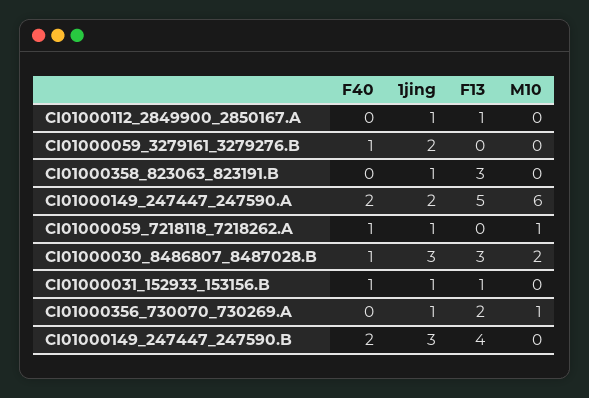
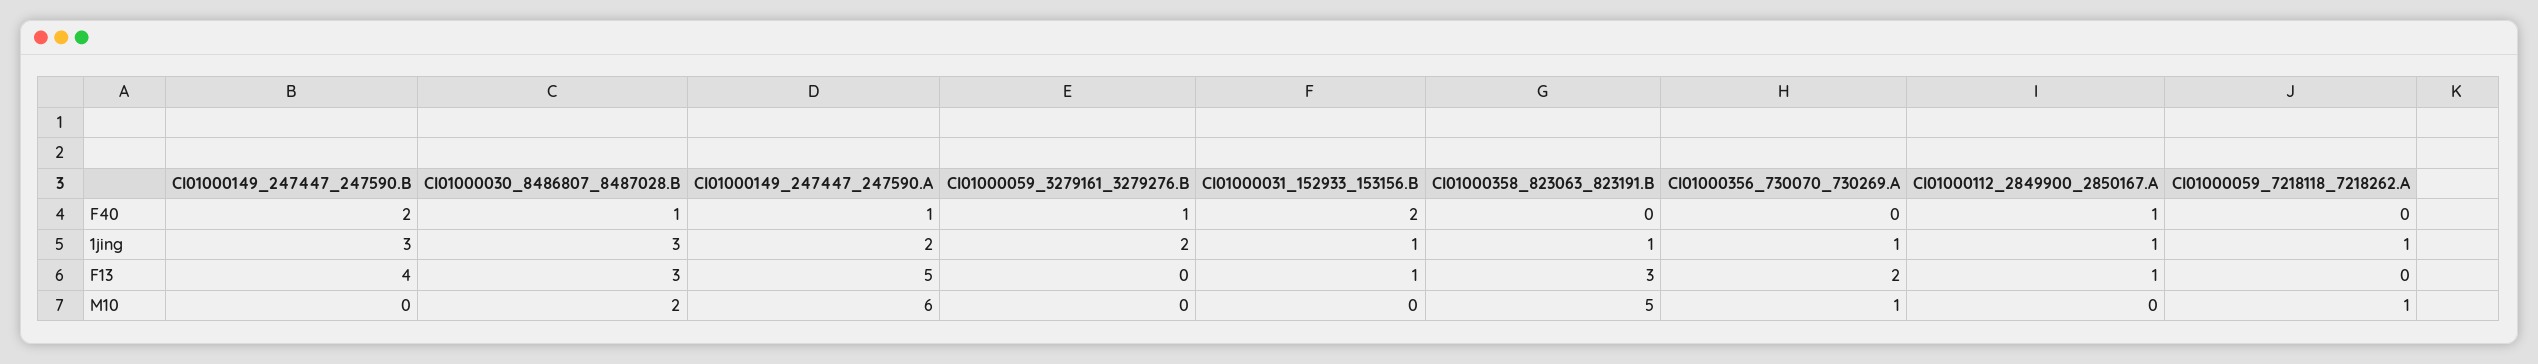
  {
    "F40": {
-     "CI01000112_2849900_2850167.A": 0,
+     "CI01000112_2849900_2850167.A": 1,
      "CI01000059_3279161_3279276.B": 1,
      "CI01000358_823063_823191.B": 0,
-     "CI01000149_247447_247590.A": 2,
+     "CI01000149_247447_247590.A": 1,
-     "CI01000059_7218118_7218262.A": 1,
+     "CI01000059_7218118_7218262.A": 0,
      "CI01000030_8486807_8487028.B": 1,
-     "CI01000031_152933_153156.B": 1,
+     "CI01000031_152933_153156.B": 2,
      "CI01000356_730070_730269.A": 0,
      "CI01000149_247447_247590.B": 2
    },
    "1jing": {
      "CI01000112_2849900_2850167.A": 1,
      "CI01000059_3279161_3279276.B": 2,
      "CI01000358_823063_823191.B": 1,
      "CI01000149_247447_247590.A": 2,
      "CI01000059_7218118_7218262.A": 1,
      "CI01000030_8486807_8487028.B": 3,
      "CI01000031_152933_153156.B": 1,
      "CI01000356_730070_730269.A": 1,
      "CI01000149_247447_247590.B": 3
    },
    "F13": {
      "CI01000112_2849900_2850167.A": 1,
      "CI01000059_3279161_3279276.B": 0,
      "CI01000358_823063_823191.B": 3,
      "CI01000149_247447_247590.A": 5,
      "CI01000059_7218118_7218262.A": 0,
      "CI01000030_8486807_8487028.B": 3,
      "CI01000031_152933_153156.B": 1,
      "CI01000356_730070_730269.A": 2,
      "CI01000149_247447_247590.B": 4
    },
    "M10": {
      "CI01000112_2849900_2850167.A": 0,
      "CI01000059_3279161_3279276.B": 0,
-     "CI01000358_823063_823191.B": 0,
+     "CI01000358_823063_823191.B": 5,
      "CI01000149_247447_247590.A": 6,
      "CI01000059_7218118_7218262.A": 1,
      "CI01000030_8486807_8487028.B": 2,
      "CI01000031_152933_153156.B": 0,
      "CI01000356_730070_730269.A": 1,
      "CI01000149_247447_247590.B": 0
    }
  }

